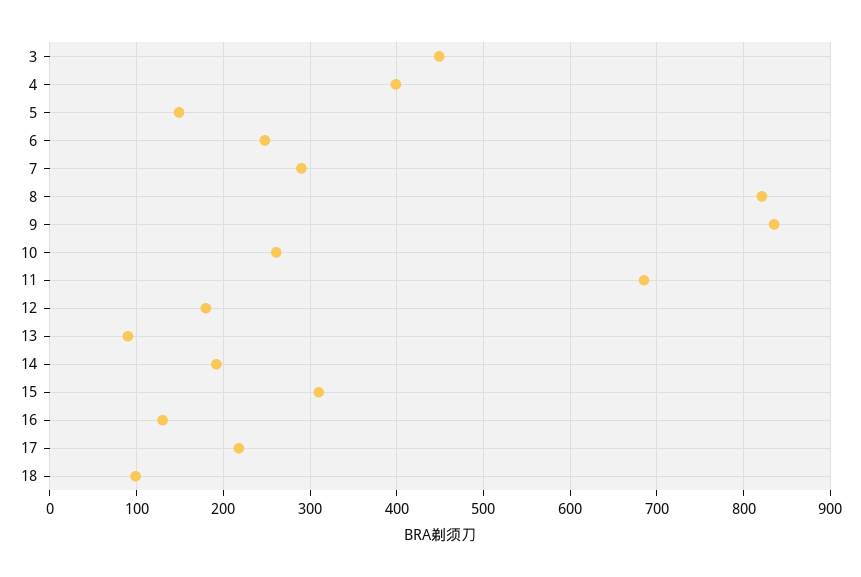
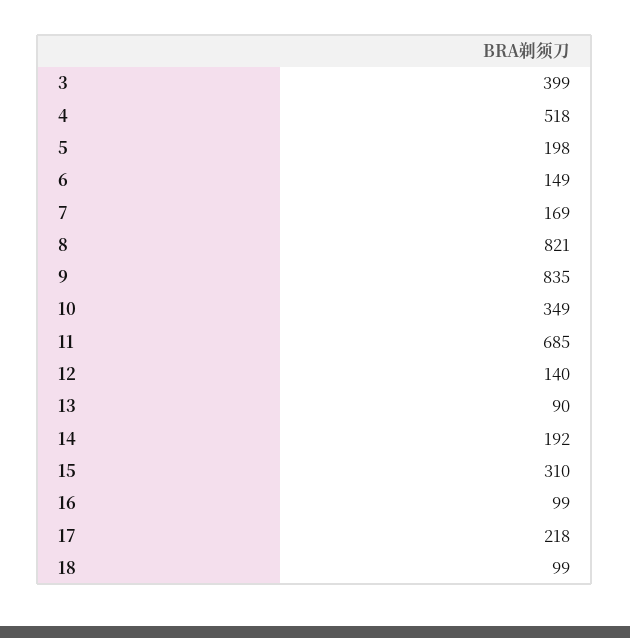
  {
-   "3": 450,
+   "3": 399,
-   "4": 400,
+   "4": 518,
-   "5": 150,
+   "5": 198,
-   "6": 250,
+   "6": 149,
-   "7": 290,
+   "7": 169,
    "8": 821,
    "9": 835,
-   "10": 260,
+   "10": 349,
    "11": 685,
-   "12": 180,
+   "12": 140,
    "13": 90,
    "14": 192,
    "15": 310,
-   "16": 130,
+   "16": 99,
    "17": 218,
    "18": 99
  }

